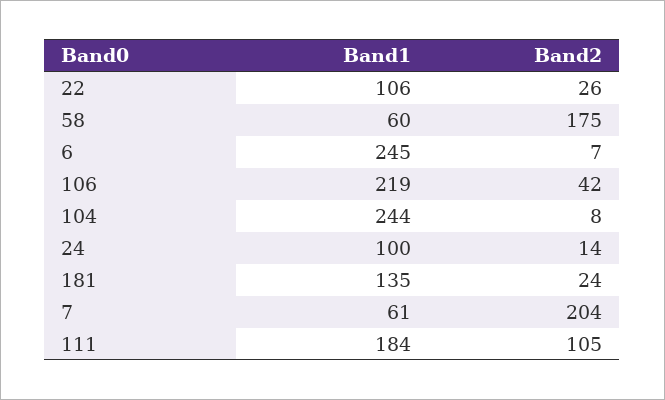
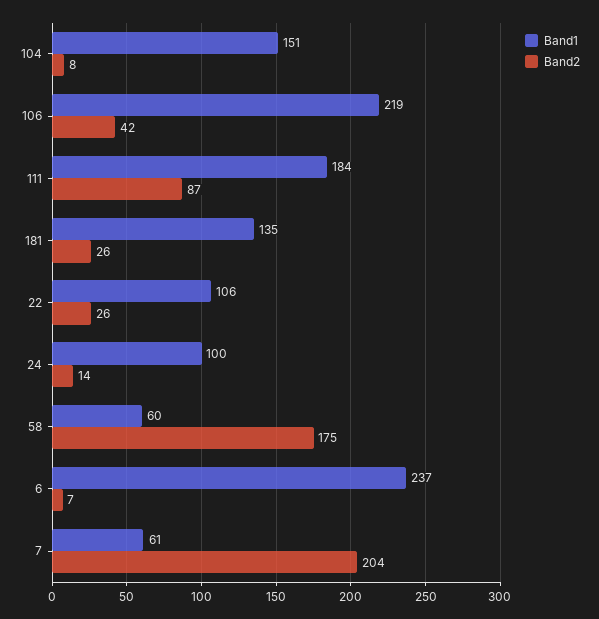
  {
    "Band1": {
      "22": 106,
      "58": 60,
-     "6": 245,
+     "6": 237,
      "106": 219,
-     "104": 244,
+     "104": 151,
      "24": 100,
      "181": 135,
      "7": 61,
      "111": 184
    },
    "Band2": {
      "22": 26,
      "58": 175,
      "6": 7,
      "106": 42,
      "104": 8,
      "24": 14,
-     "181": 24,
+     "181": 26,
      "7": 204,
-     "111": 105
+     "111": 87
    }
  }

